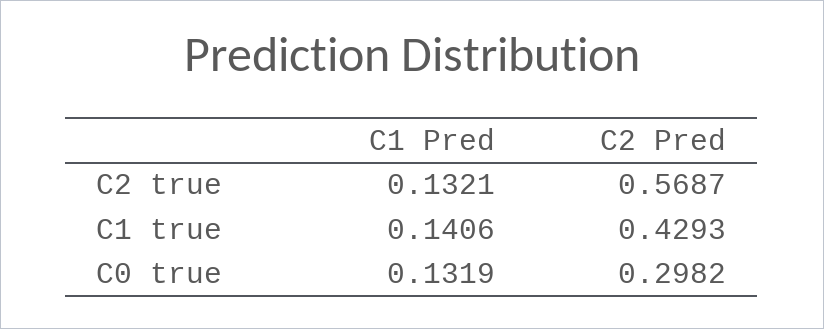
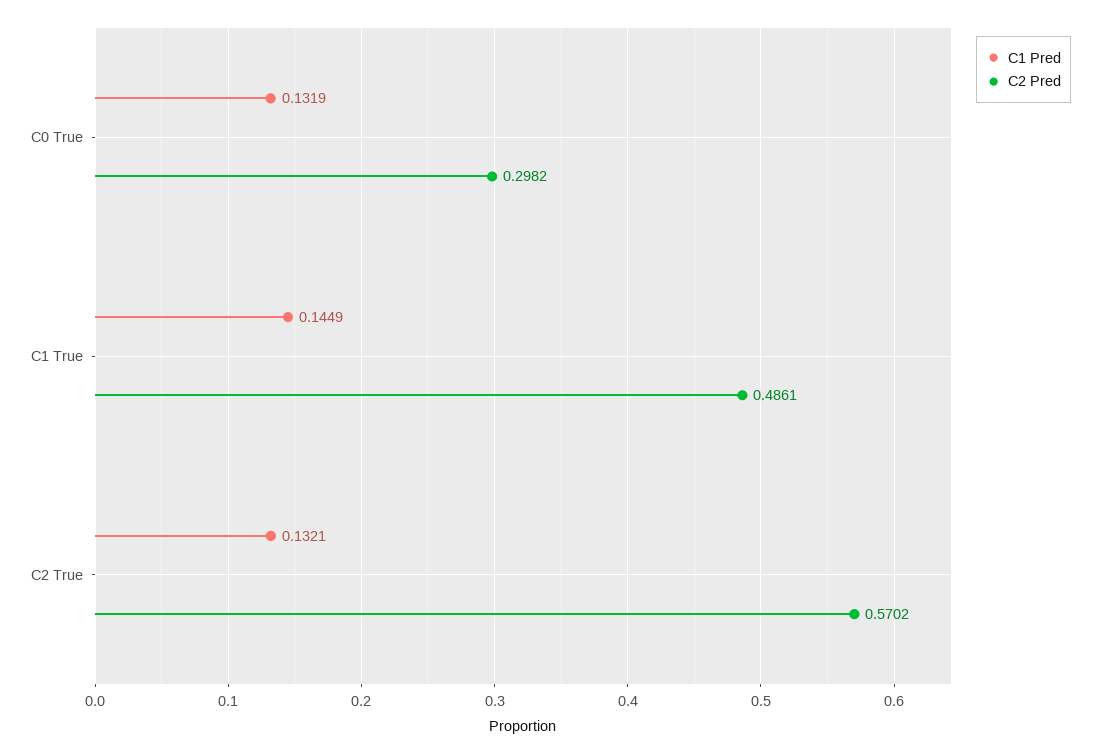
  {
    "C1 Pred": {
      "C2 true": 0.1321,
-     "C1 true": 0.1406,
+     "C1 true": 0.1449,
      "C0 true": 0.1319
    },
    "C2 Pred": {
-     "C2 true": 0.5687,
+     "C2 true": 0.5702,
-     "C1 true": 0.4293,
+     "C1 true": 0.4861,
      "C0 true": 0.2982
    }
  }

